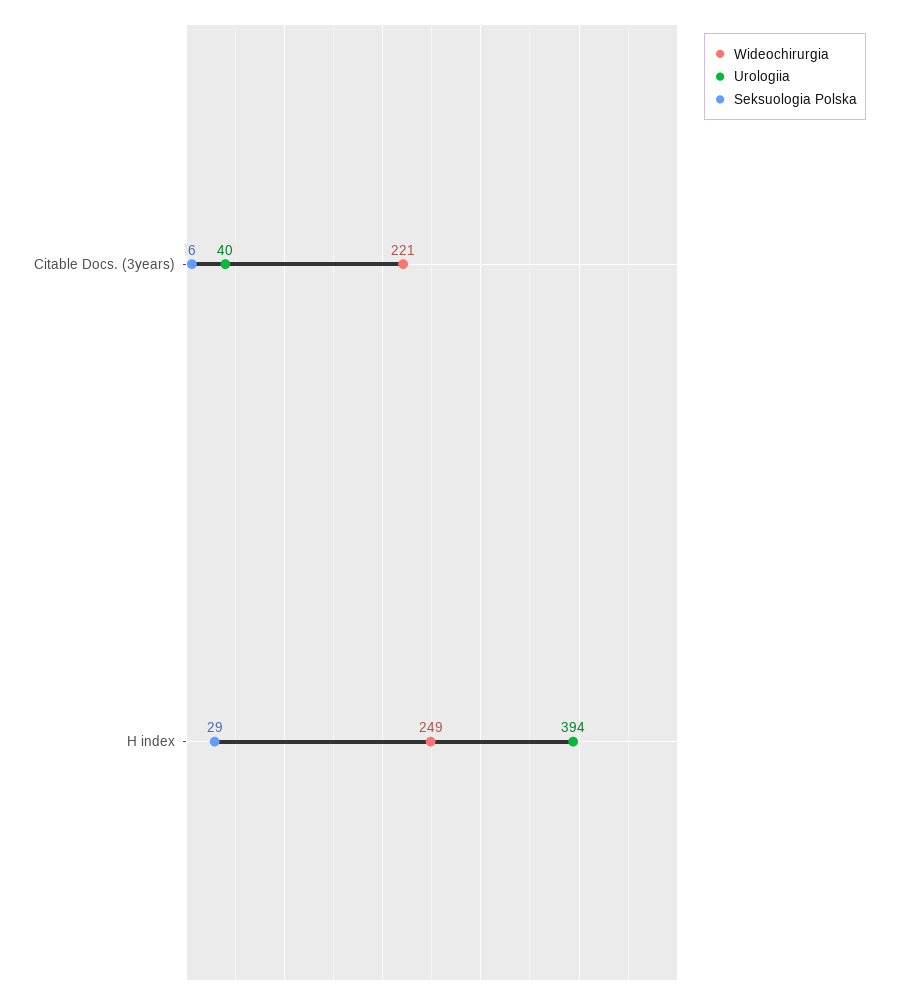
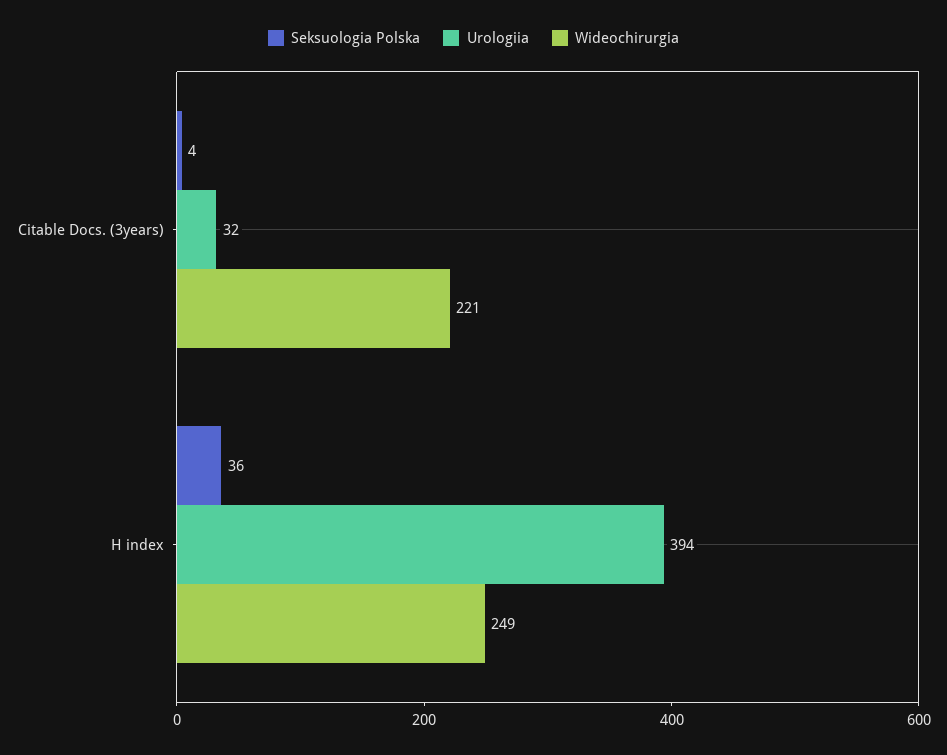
  {
    "Wideochirurgia": {
      "Citable Docs. (3years)": 221,
      "H index": 249
    },
    "Urologiia": {
-     "Citable Docs. (3years)": 40,
+     "Citable Docs. (3years)": 32,
      "H index": 394
    },
    "Seksuologia Polska": {
-     "Citable Docs. (3years)": 6,
+     "Citable Docs. (3years)": 4,
-     "H index": 29
+     "H index": 36
    }
  }

